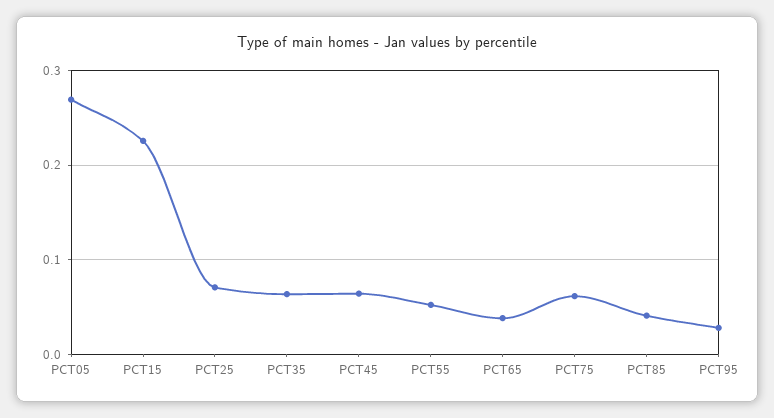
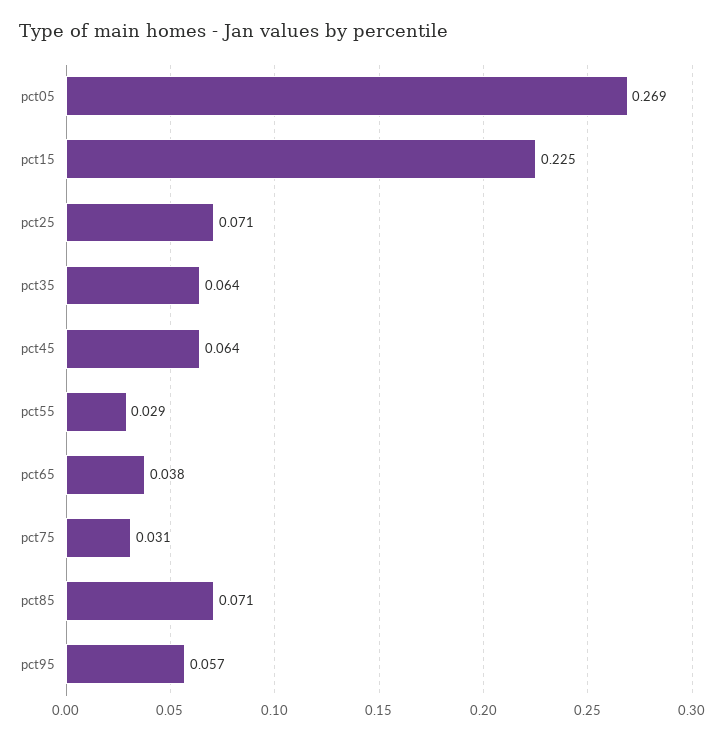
  {
    "PCT05": 0.269,
    "PCT15": 0.225,
    "PCT25": 0.071,
    "PCT35": 0.064,
    "PCT45": 0.064,
-   "PCT55": 0.05,
+   "PCT55": 0.029,
    "PCT65": 0.038,
-   "PCT75": 0.06,
+   "PCT75": 0.031,
-   "PCT85": 0.04,
+   "PCT85": 0.071,
-   "PCT95": 0.03
+   "PCT95": 0.057
  }

